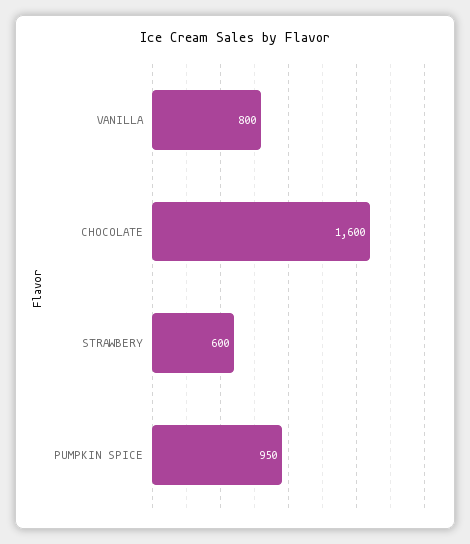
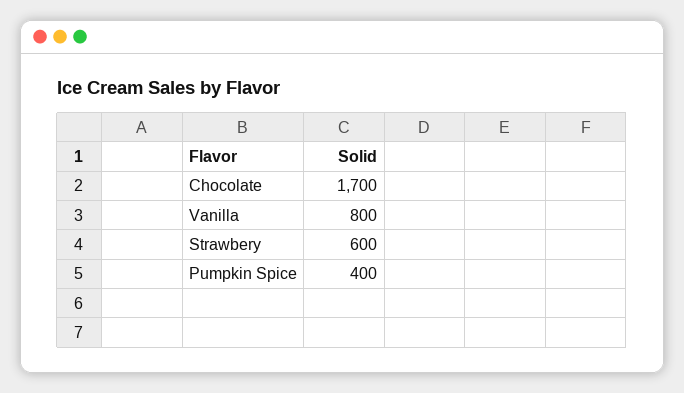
  {
    "VANILLA": 800,
-   "CHOCOLATE": 1600,
+   "CHOCOLATE": 1700,
    "STRAWBERY": 600,
-   "PUMPKIN SPICE": 950
+   "PUMPKIN SPICE": 400
  }

